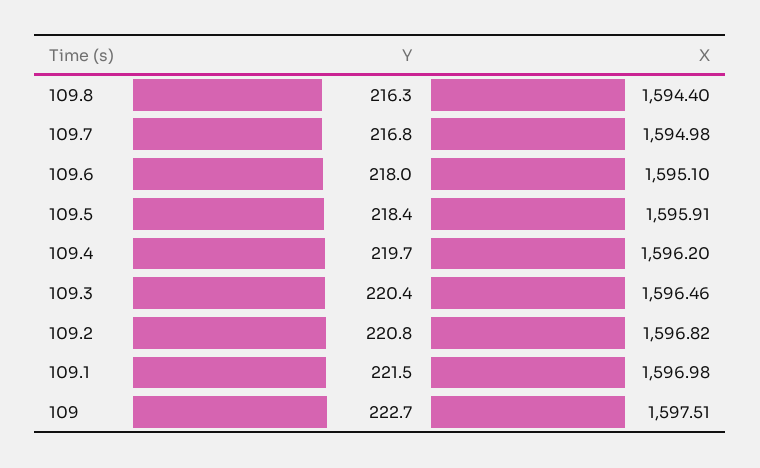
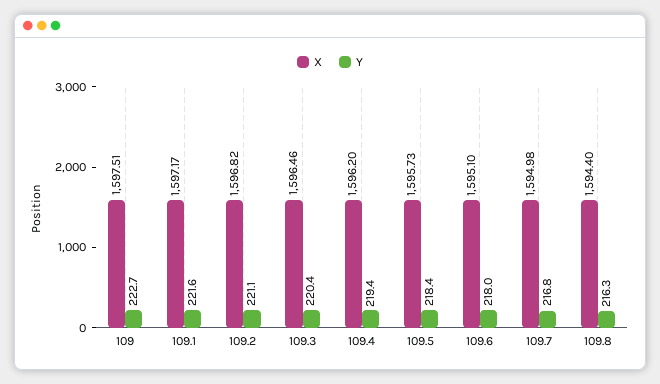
  {
    "Y": {
      "109.8": 216.3,
      "109.7": 216.8,
      "109.6": 218,
      "109.5": 218.4,
-     "109.4": 219.7,
+     "109.4": 219.4,
      "109.3": 220.4,
-     "109.2": 220.8,
+     "109.2": 221.1,
-     "109.1": 221.5,
+     "109.1": 221.6,
      "109": 222.7
    },
    "X": {
      "109.8": 1594.4,
      "109.7": 1594.98,
      "109.6": 1595.1,
-     "109.5": 1595.91,
+     "109.5": 1595.73,
      "109.4": 1596.2,
      "109.3": 1596.46,
      "109.2": 1596.82,
-     "109.1": 1596.98,
+     "109.1": 1597.17,
      "109": 1597.51
    }
  }

